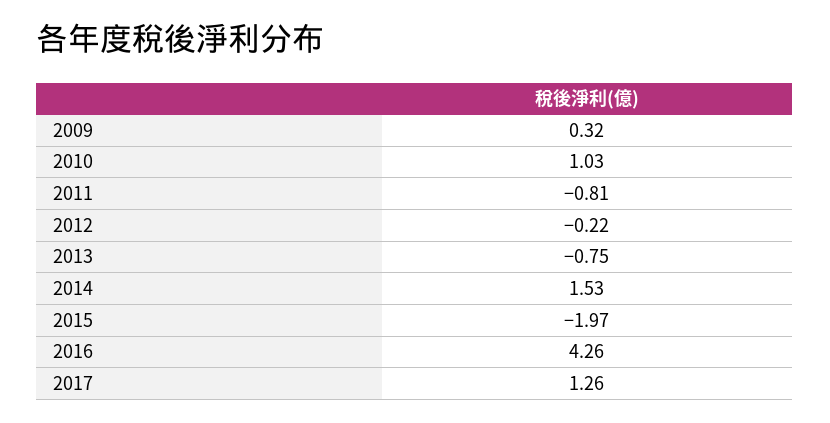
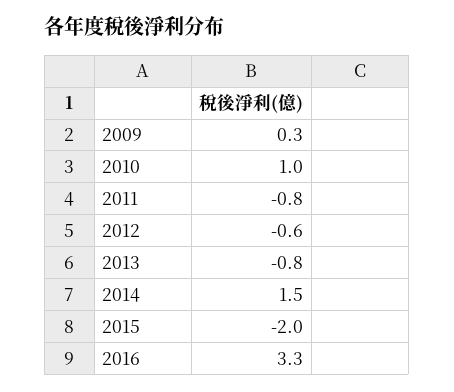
  {
    "2009": 0.32,
    "2010": 1.03,
    "2011": -0.81,
-   "2012": -0.22,
+   "2012": -0.6,
    "2013": -0.75,
    "2014": 1.53,
    "2015": -1.97,
-   "2016": 4.26,
+   "2016": 3.3
-   "2017": 1.26
  }

